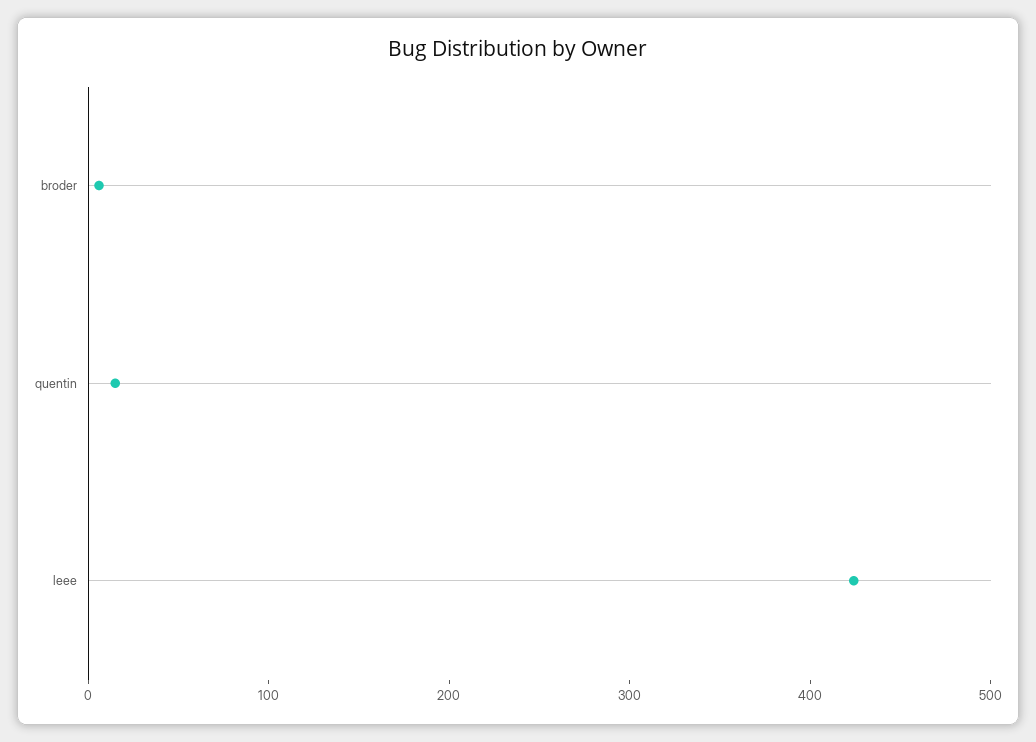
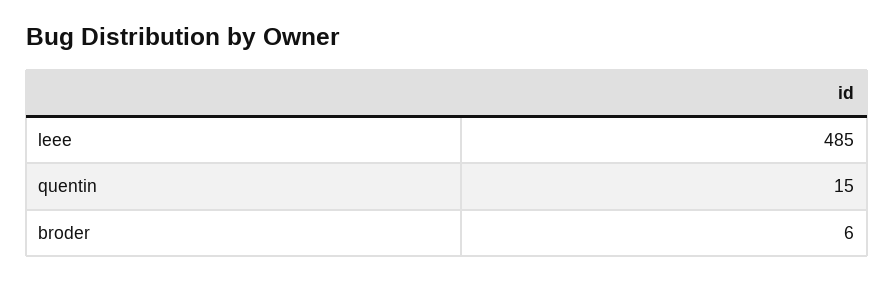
  {
    "broder": 6,
    "quentin": 15,
-   "leee": 420
+   "leee": 485
  }

